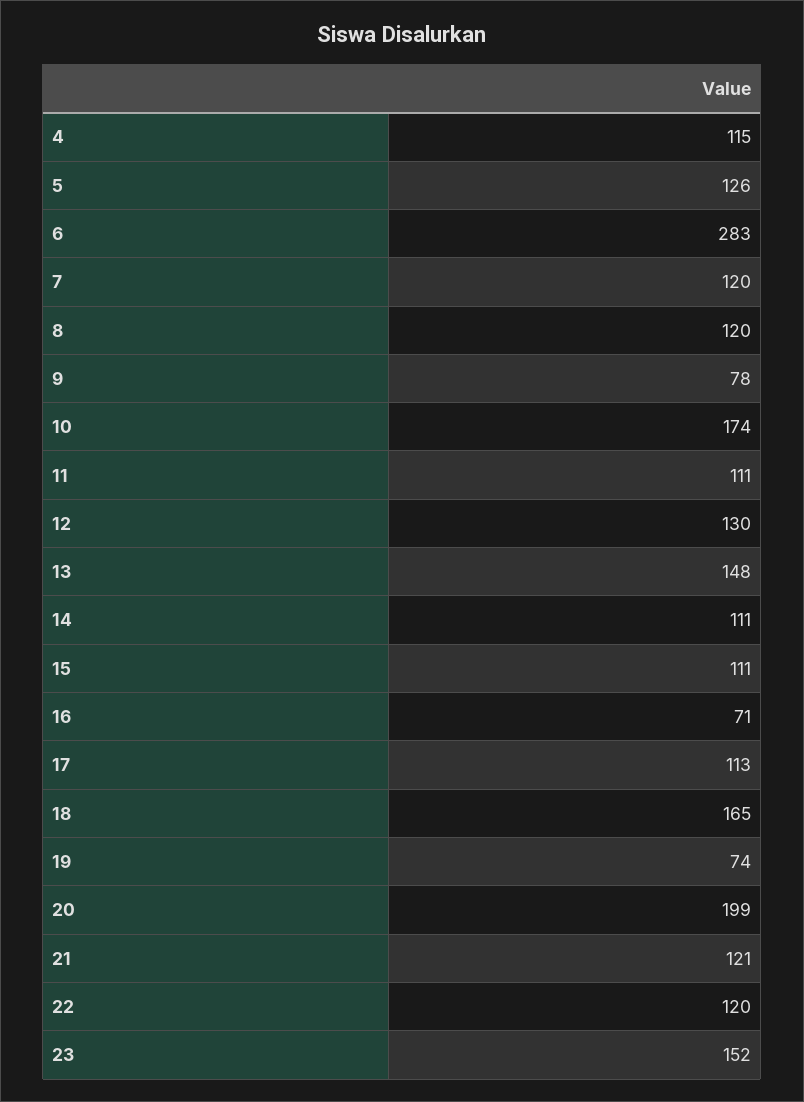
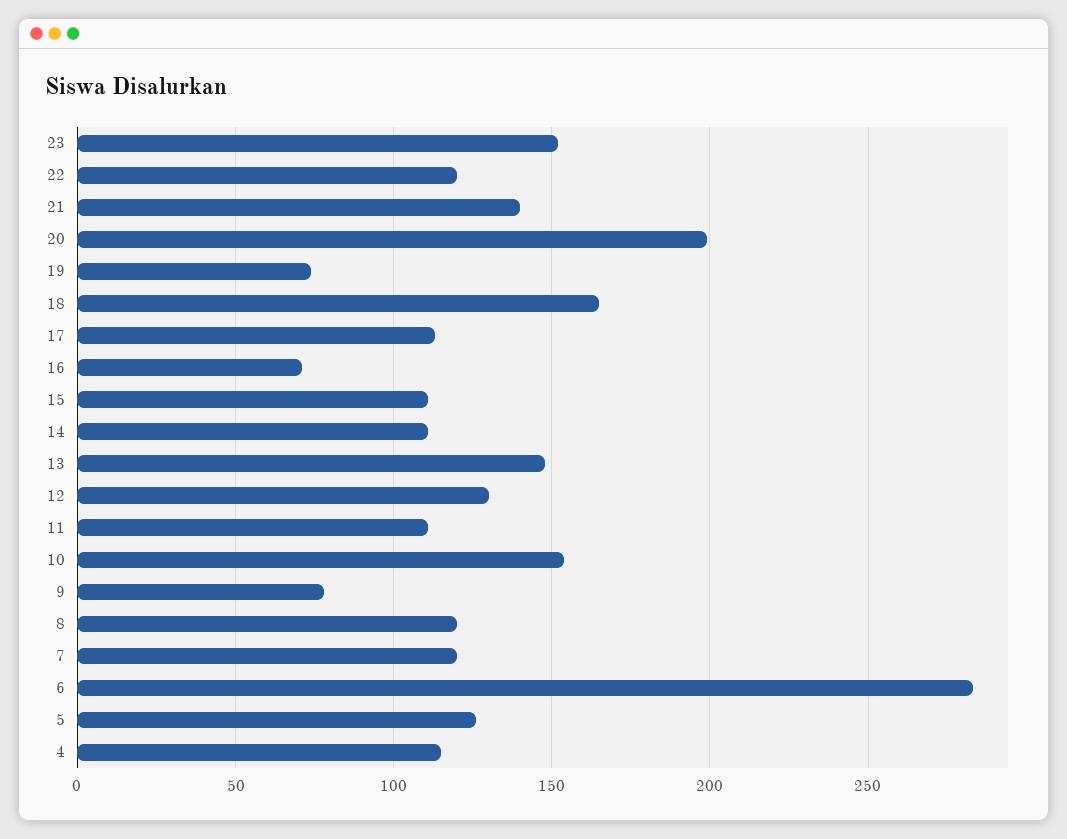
  {
    "4": 115,
    "5": 126,
    "6": 283,
    "7": 120,
    "8": 120,
    "9": 78,
-   "10": 174,
+   "10": 155,
    "11": 111,
    "12": 130,
    "13": 148,
    "14": 111,
    "15": 111,
    "16": 71,
    "17": 113,
    "18": 165,
    "19": 74,
    "20": 199,
-   "21": 121,
+   "21": 140,
    "22": 120,
    "23": 152
  }

